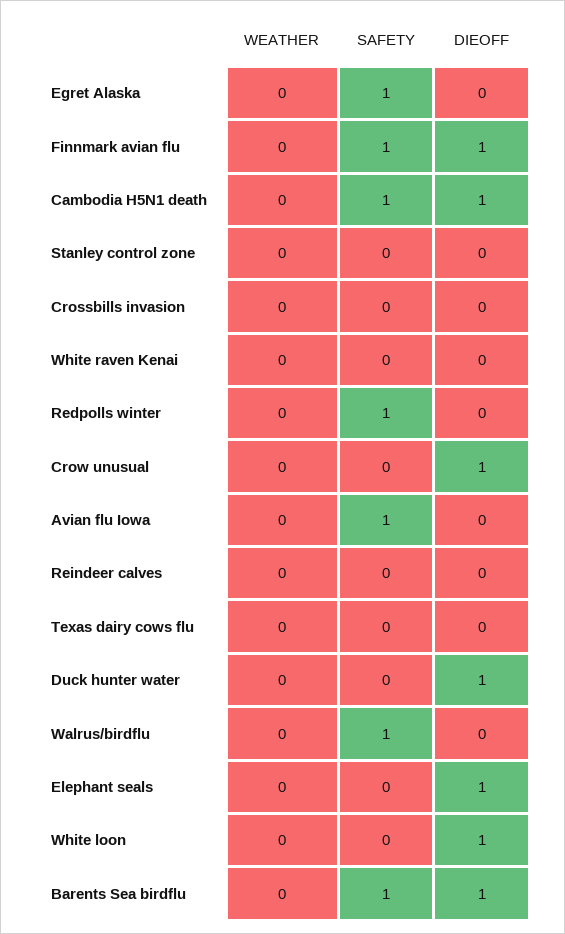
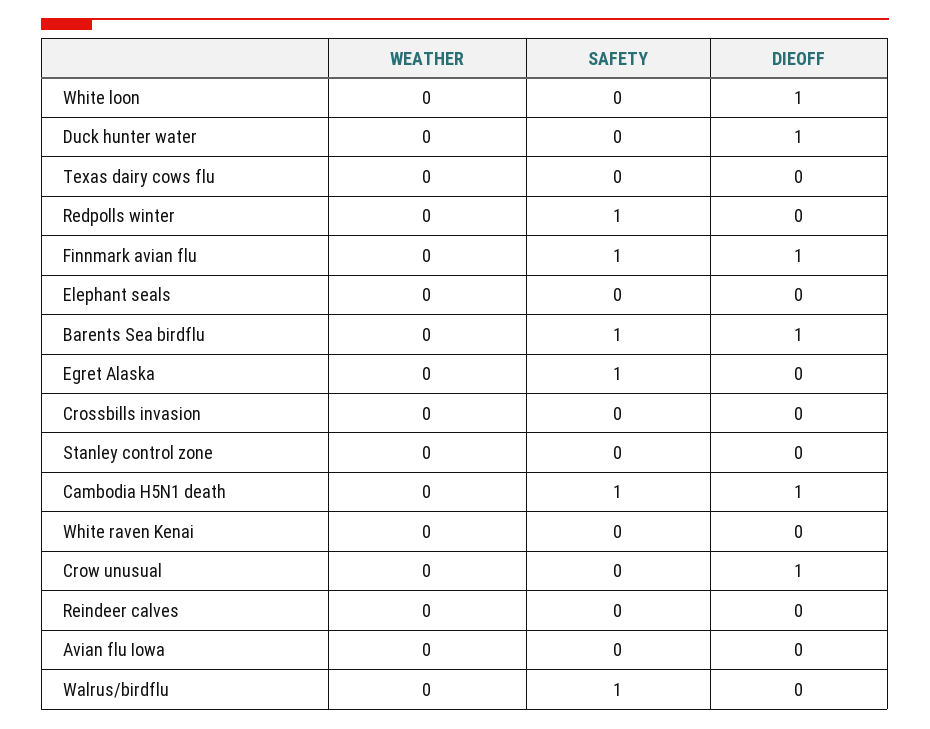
  {
    "WEATHER": {
      "Egret Alaska": 0,
      "Finnmark avian flu": 0,
      "Cambodia H5N1 death": 0,
      "Stanley control zone": 0,
      "Crossbills invasion": 0,
      "White raven Kenai": 0,
      "Redpolls winter": 0,
      "Crow unusual": 0,
      "Avian flu Iowa": 0,
      "Reindeer calves": 0,
      "Texas dairy cows flu": 0,
      "Duck hunter water": 0,
      "Walrus/birdflu": 0,
      "Elephant seals": 0,
      "White loon": 0,
      "Barents Sea birdflu": 0
    },
    "SAFETY": {
      "Egret Alaska": 1,
      "Finnmark avian flu": 1,
      "Cambodia H5N1 death": 1,
      "Stanley control zone": 0,
      "Crossbills invasion": 0,
      "White raven Kenai": 0,
      "Redpolls winter": 1,
      "Crow unusual": 0,
-     "Avian flu Iowa": 1,
+     "Avian flu Iowa": 0,
      "Reindeer calves": 0,
      "Texas dairy cows flu": 0,
      "Duck hunter water": 0,
      "Walrus/birdflu": 1,
      "Elephant seals": 0,
      "White loon": 0,
      "Barents Sea birdflu": 1
    },
    "DIEOFF": {
      "Egret Alaska": 0,
      "Finnmark avian flu": 1,
      "Cambodia H5N1 death": 1,
      "Stanley control zone": 0,
      "Crossbills invasion": 0,
      "White raven Kenai": 0,
      "Redpolls winter": 0,
      "Crow unusual": 1,
      "Avian flu Iowa": 0,
      "Reindeer calves": 0,
      "Texas dairy cows flu": 0,
      "Duck hunter water": 1,
      "Walrus/birdflu": 0,
-     "Elephant seals": 1,
+     "Elephant seals": 0,
      "White loon": 1,
      "Barents Sea birdflu": 1
    }
  }

